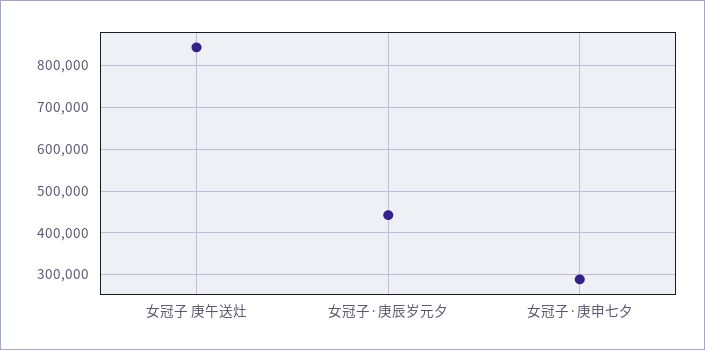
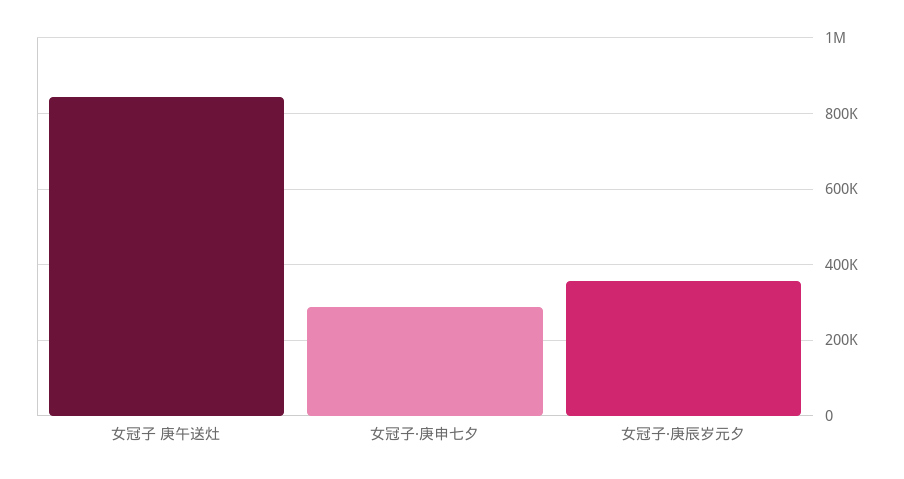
  {
    "女冠子 庚午送灶": 840000,
-   "女冠子·庚辰岁元夕": 440000,
+   "女冠子·庚辰岁元夕": 360000,
    "女冠子·庚申七夕": 280000
  }

